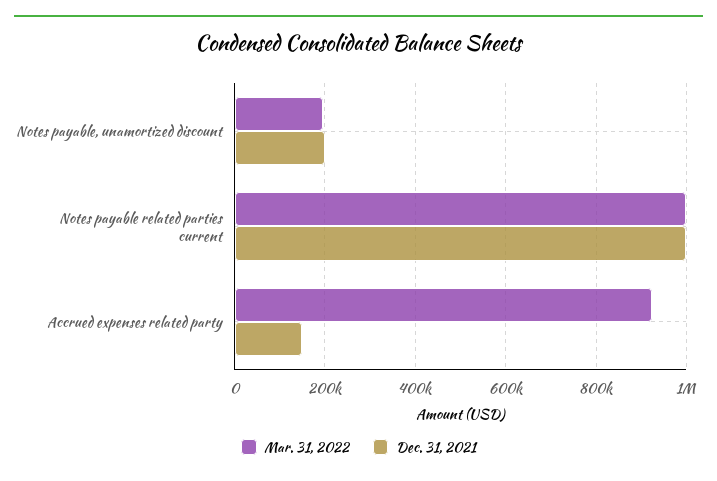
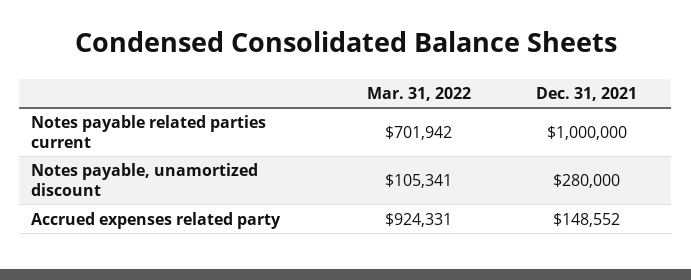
  {
    "Mar. 31, 2022": {
-     "Notes payable, unamortized discount": 200000,
+     "Notes payable, unamortized discount": 105341,
-     "Notes payable related parties current": 1000000,
+     "Notes payable related parties current": 701942,
      "Accrued expenses related party": 924331
    },
    "Dec. 31, 2021": {
-     "Notes payable, unamortized discount": 200000,
+     "Notes payable, unamortized discount": 280000,
      "Notes payable related parties current": 1000000,
      "Accrued expenses related party": 148552
    }
  }

